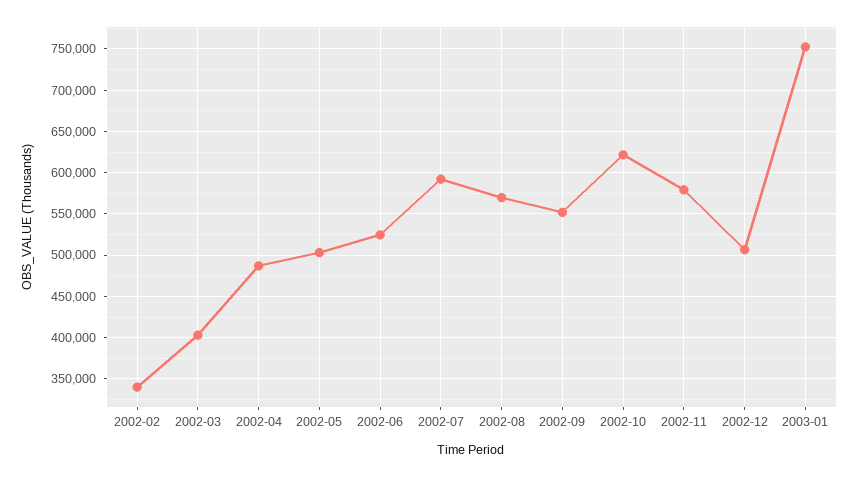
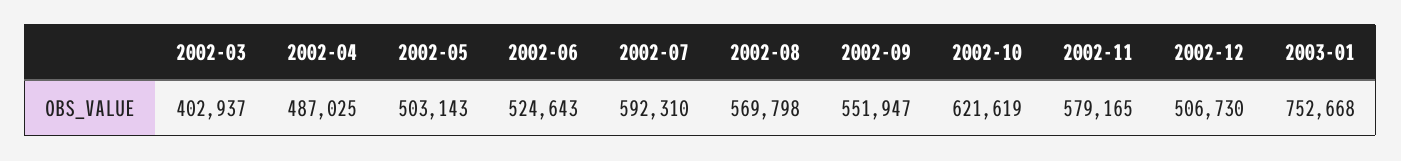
  {
-   "2002-02": 340000,
    "2002-03": 402937,
    "2002-04": 487025,
    "2002-05": 503143,
    "2002-06": 524643,
    "2002-07": 592310,
    "2002-08": 569798,
    "2002-09": 551947,
    "2002-10": 621619,
    "2002-11": 579165,
    "2002-12": 506730,
    "2003-01": 752668
  }

